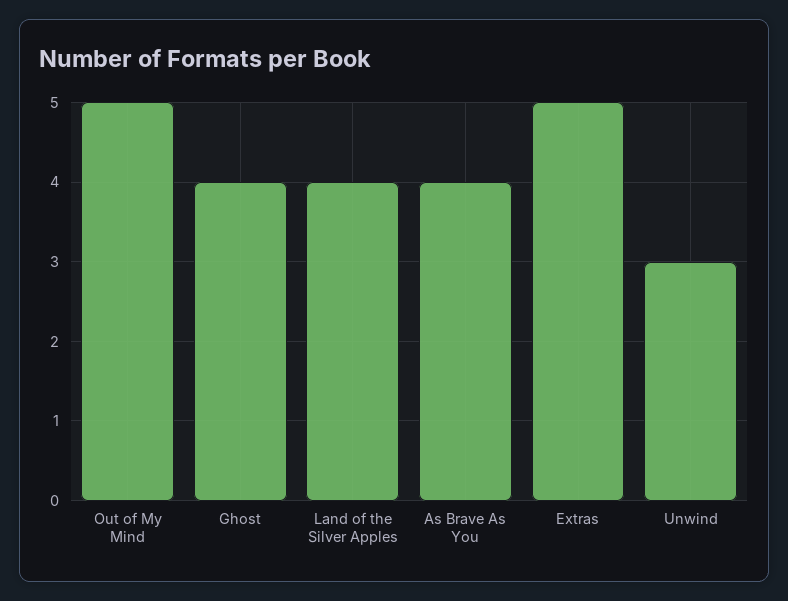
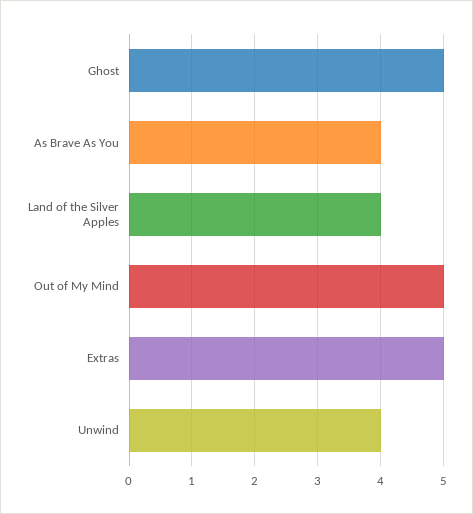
  {
    "Out of My Mind": 5,
-   "Ghost": 4,
+   "Ghost": 5,
    "Land of the Silver Apples": 4,
    "As Brave As You": 4,
    "Extras": 5,
-   "Unwind": 3
+   "Unwind": 4
  }

